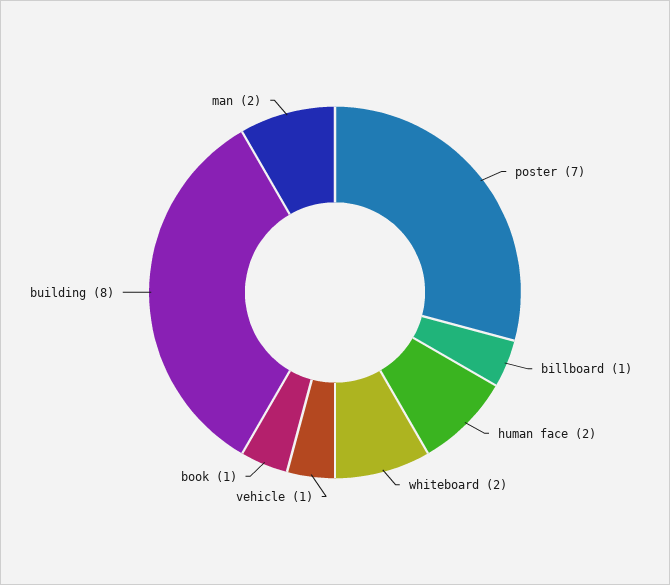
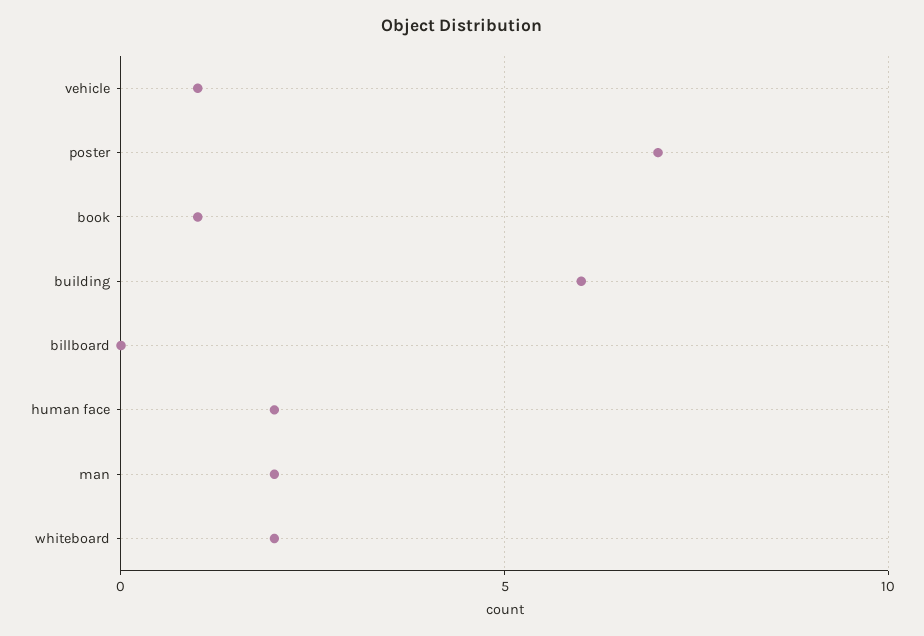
  {
    "poster": 7,
-   "billboard": 1,
+   "billboard": 0,
    "human face": 2,
    "whiteboard": 2,
    "vehicle": 1,
    "book": 1,
-   "building": 8,
+   "building": 6,
    "man": 2
  }

